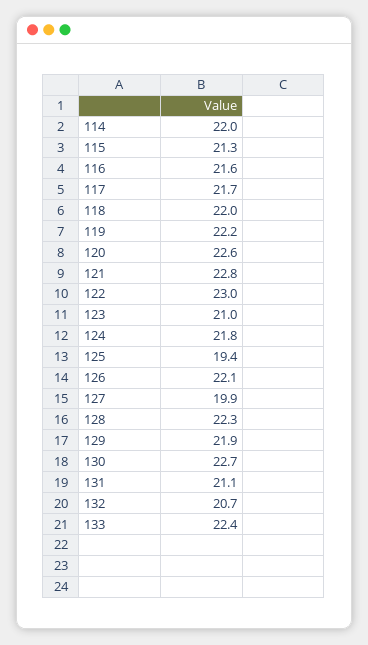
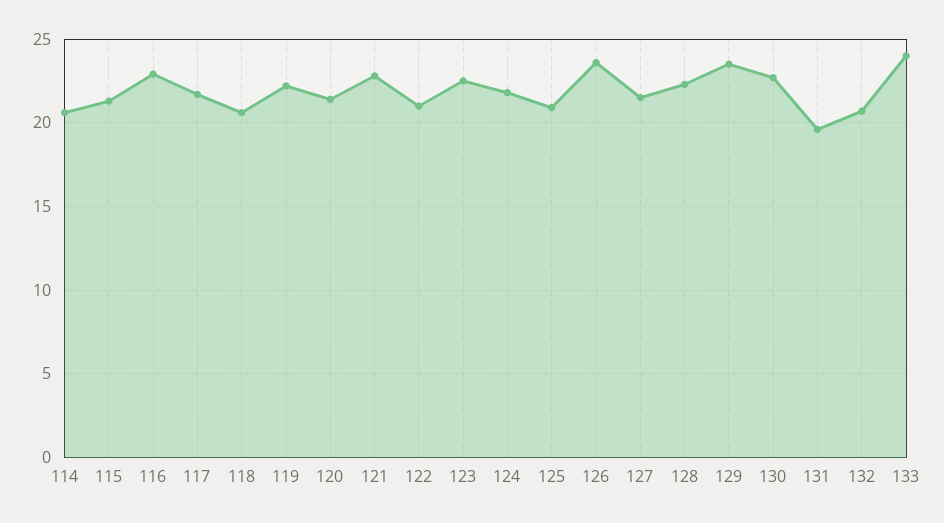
  {
-   "114": 22,
+   "114": 20.5,
    "115": 21.3,
-   "116": 21.6,
+   "116": 23,
    "117": 21.7,
-   "118": 22,
+   "118": 20.5,
    "119": 22.2,
-   "120": 22.6,
+   "120": 21.5,
    "121": 22.8,
-   "122": 23,
+   "122": 21,
-   "123": 21,
+   "123": 22.5,
    "124": 21.8,
-   "125": 19.4,
+   "125": 21,
-   "126": 22.1,
+   "126": 23.5,
-   "127": 19.9,
+   "127": 21.5,
    "128": 22.3,
-   "129": 21.9,
+   "129": 23.5,
    "130": 22.7,
-   "131": 21.1,
+   "131": 19.5,
    "132": 20.7,
-   "133": 22.4
+   "133": 24
  }

